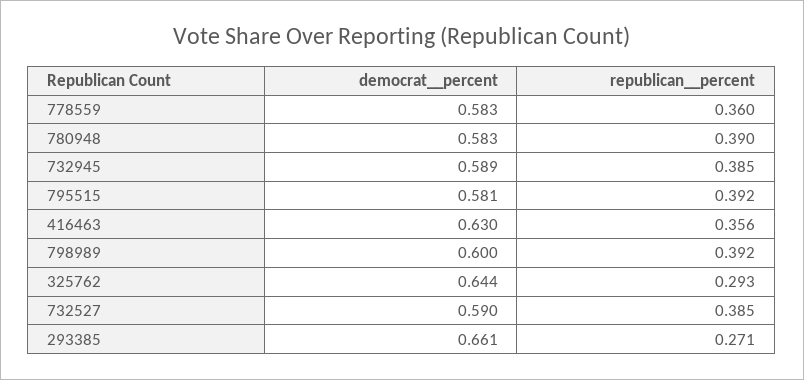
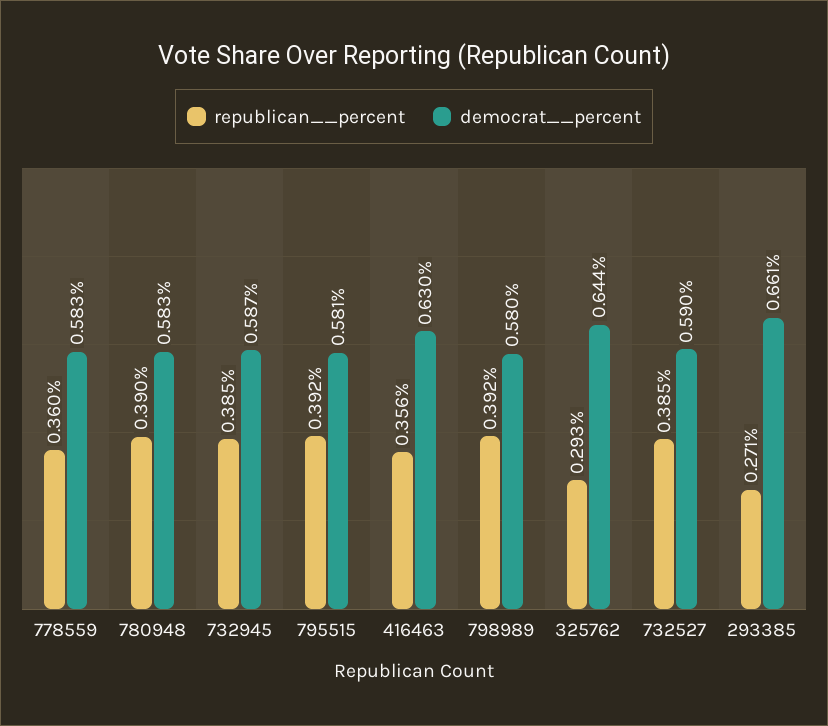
  {
    "democrat__percent": {
      "778559": 0.583,
      "780948": 0.583,
-     "732945": 0.589,
+     "732945": 0.587,
      "795515": 0.581,
      "416463": 0.63,
-     "798989": 0.6,
+     "798989": 0.58,
      "325762": 0.644,
      "732527": 0.59,
      "293385": 0.661
    },
    "republican__percent": {
      "778559": 0.36,
      "780948": 0.39,
      "732945": 0.385,
      "795515": 0.392,
      "416463": 0.356,
      "798989": 0.392,
      "325762": 0.293,
      "732527": 0.385,
      "293385": 0.271
    }
  }

